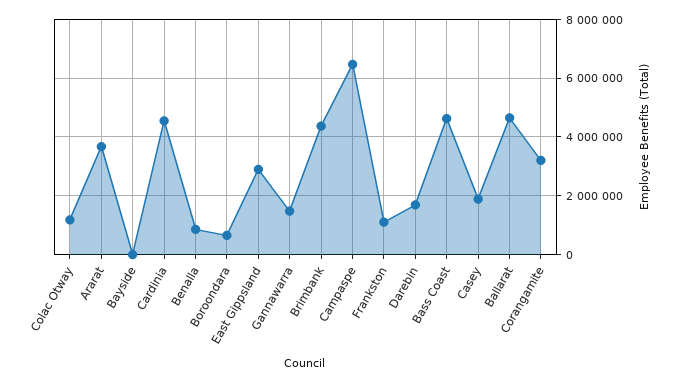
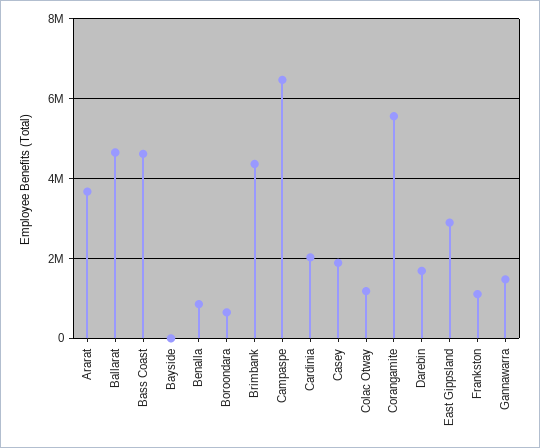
  {
    "Colac Otway": 1200000,
    "Ararat": 3600000,
    "Bayside": 0,
-   "Cardinia": 4500000,
+   "Cardinia": 2000000,
    "Benalla": 800000,
    "Boroondara": 600000,
    "East Gippsland": 2800000,
    "Gannawarra": 1400000,
    "Brimbank": 4400000,
    "Campaspe": 6400000,
    "Frankston": 1200000,
    "Darebin": 1600000,
    "Bass Coast": 4600000,
    "Casey": 1800000,
    "Ballarat": 4600000,
-   "Corangamite": 3250000
+   "Corangamite": 5600000
  }

